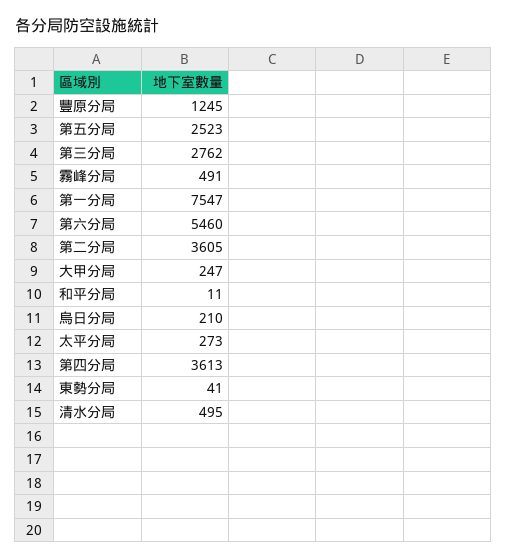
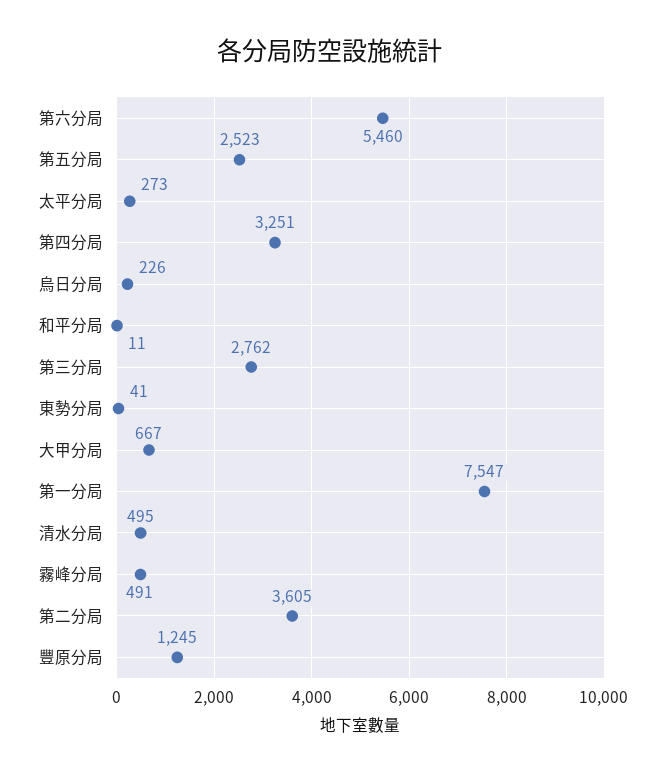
  {
    "豐原分局": 1245,
    "第五分局": 2523,
    "第三分局": 2762,
    "霧峰分局": 491,
    "第一分局": 7547,
    "第六分局": 5460,
    "第二分局": 3605,
-   "大甲分局": 247,
+   "大甲分局": 667,
    "和平分局": 11,
-   "烏日分局": 210,
+   "烏日分局": 226,
    "太平分局": 273,
-   "第四分局": 3613,
+   "第四分局": 3251,
    "東勢分局": 41,
    "清水分局": 495
  }

